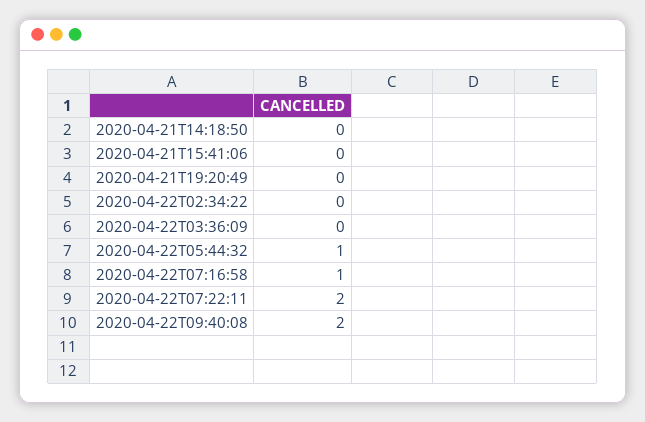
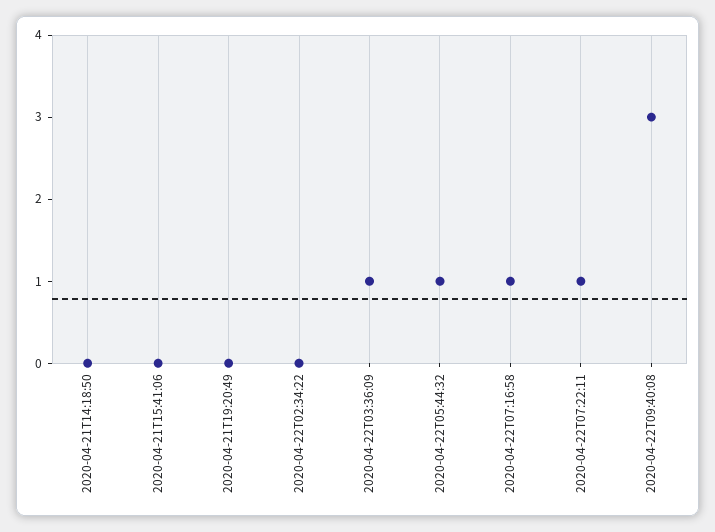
  {
    "2020-04-21T14:18:50": 0,
    "2020-04-21T15:41:06": 0,
    "2020-04-21T19:20:49": 0,
    "2020-04-22T02:34:22": 0,
-   "2020-04-22T03:36:09": 0,
+   "2020-04-22T03:36:09": 1,
    "2020-04-22T05:44:32": 1,
    "2020-04-22T07:16:58": 1,
-   "2020-04-22T07:22:11": 2,
+   "2020-04-22T07:22:11": 1,
-   "2020-04-22T09:40:08": 2
+   "2020-04-22T09:40:08": 3
  }

